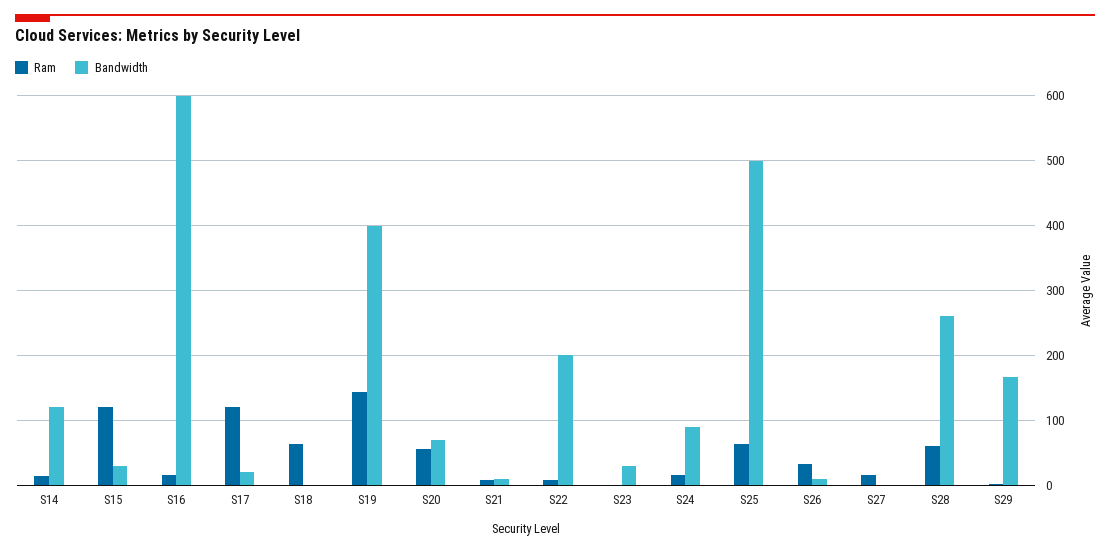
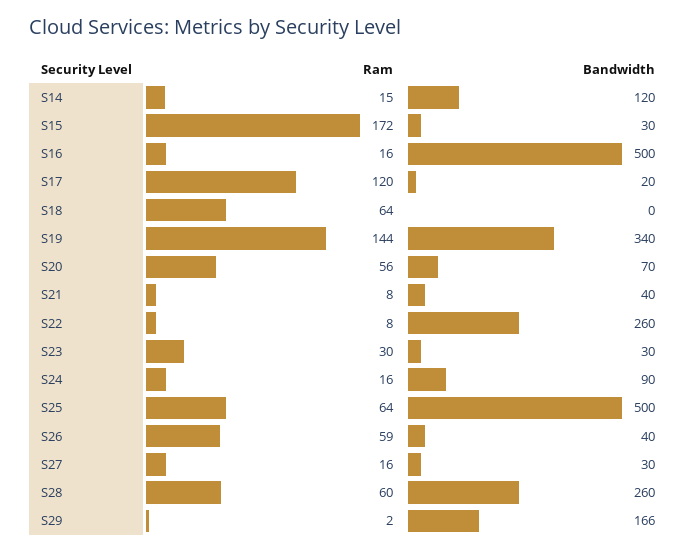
  {
    "Ram": {
      "S14": 15,
-     "S15": 120,
+     "S15": 172,
      "S16": 16,
      "S17": 120,
      "S18": 64,
      "S19": 144,
      "S20": 56,
      "S21": 8,
      "S22": 8,
-     "S23": 0,
+     "S23": 30,
      "S24": 16,
      "S25": 64,
-     "S26": 30,
+     "S26": 59,
      "S27": 16,
      "S28": 60,
      "S29": 2
    },
    "Bandwidth": {
      "S14": 120,
      "S15": 30,
-     "S16": 600,
+     "S16": 500,
      "S17": 20,
      "S18": 0,
-     "S19": 400,
+     "S19": 340,
      "S20": 70,
-     "S21": 10,
+     "S21": 40,
-     "S22": 200,
+     "S22": 260,
      "S23": 30,
      "S24": 90,
      "S25": 500,
-     "S26": 10,
+     "S26": 40,
-     "S27": 0,
+     "S27": 30,
      "S28": 260,
      "S29": 166
    }
  }

